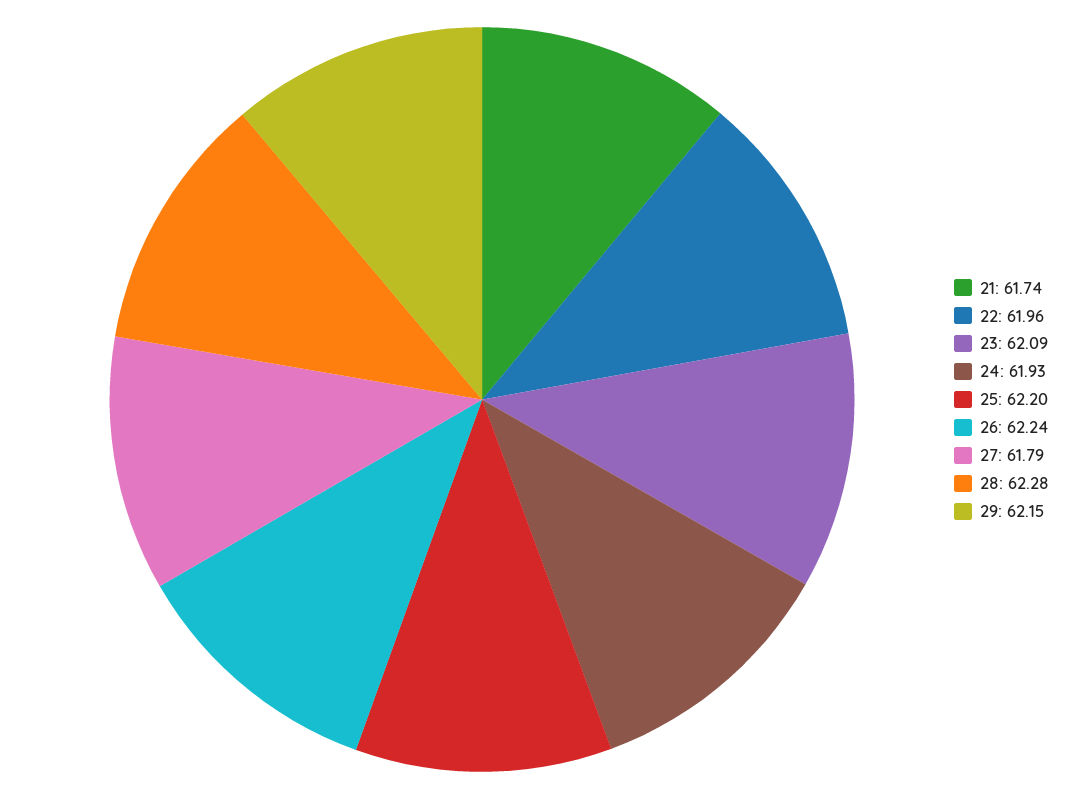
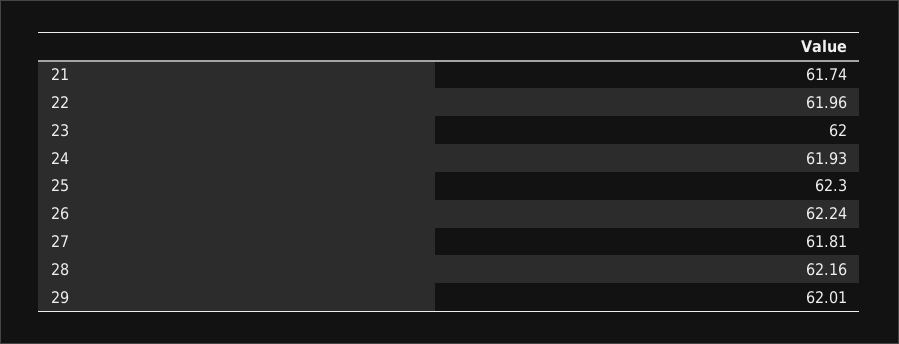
  {
    "21": 61.74,
    "22": 61.96,
-   "23": 62.09,
+   "23": 62,
    "24": 61.93,
-   "25": 62.2,
+   "25": 62.3,
    "26": 62.24,
-   "27": 61.79,
+   "27": 61.81,
-   "28": 62.28,
+   "28": 62.16,
-   "29": 62.15
+   "29": 62.01
  }

